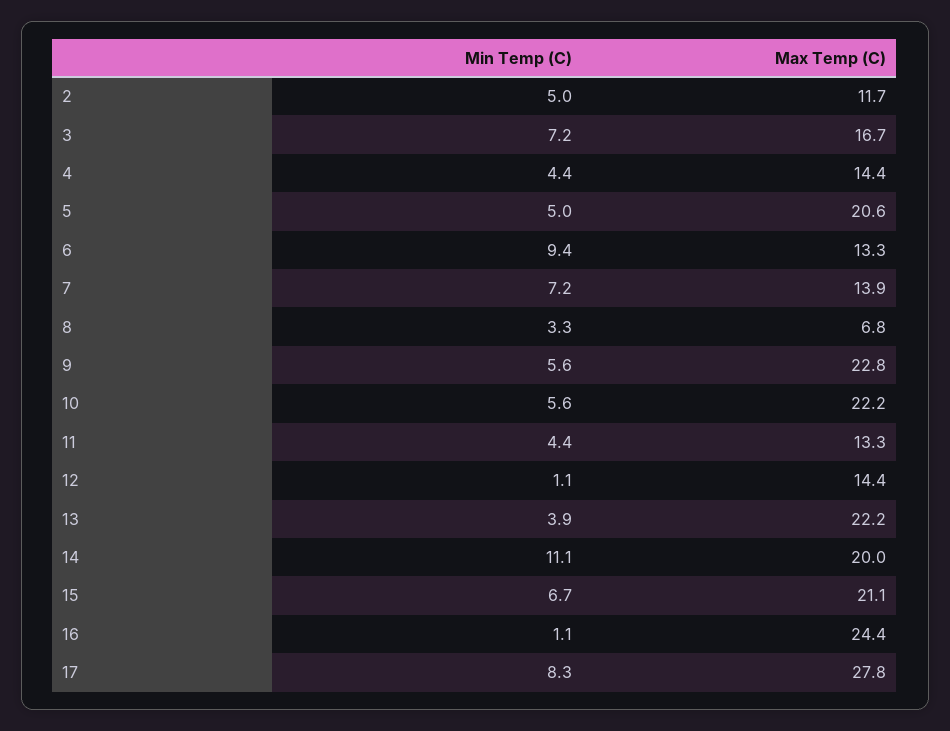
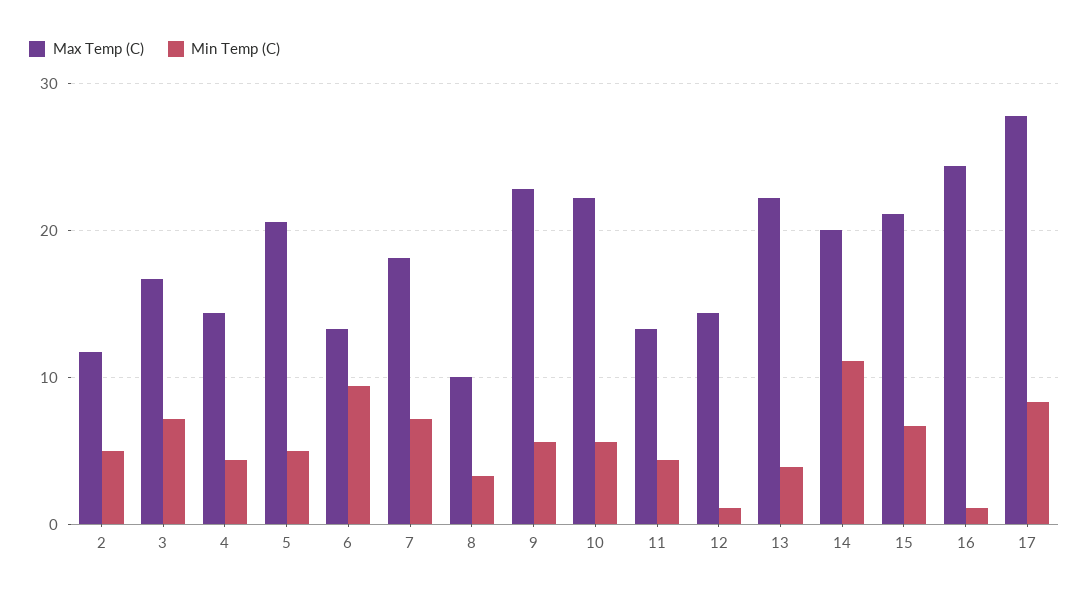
  {
    "Min Temp (C)": {
      "2": 5,
      "3": 7.2,
      "4": 4.4,
      "5": 5,
      "6": 9.4,
      "7": 7.2,
      "8": 3.3,
      "9": 5.6,
      "10": 5.6,
      "11": 4.4,
      "12": 1.1,
      "13": 3.9,
      "14": 11.1,
      "15": 6.7,
      "16": 1.1,
      "17": 8.3
    },
    "Max Temp (C)": {
      "2": 11.7,
      "3": 16.7,
      "4": 14.4,
      "5": 20.6,
      "6": 13.3,
-     "7": 13.9,
+     "7": 18,
-     "8": 6.8,
+     "8": 10,
      "9": 22.8,
      "10": 22.2,
      "11": 13.3,
      "12": 14.4,
      "13": 22.2,
      "14": 20,
      "15": 21.1,
      "16": 24.4,
      "17": 27.8
    }
  }

